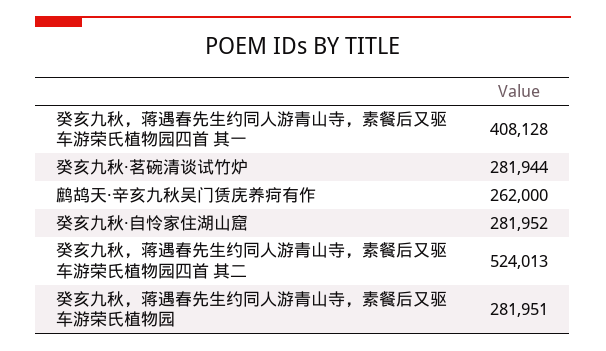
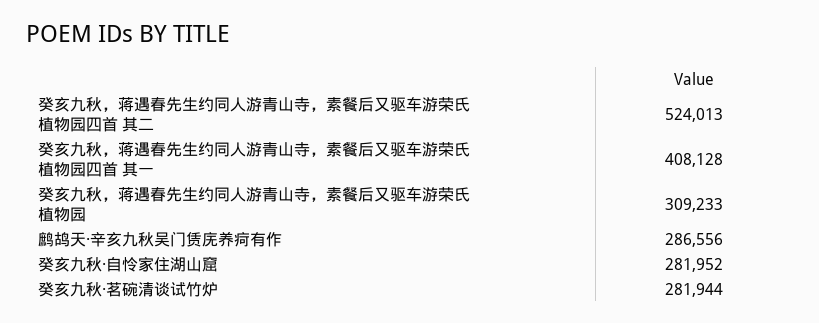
  {
    "癸亥九秋，蒋遇春先生约同人游青山寺，素餐后又驱车游荣氏植物园四首 其一": 408128,
    "癸亥九秋·茗碗清谈试竹炉": 281944,
-   "鹧鸪天·辛亥九秋吴门赁庑养疴有作": 262000,
+   "鹧鸪天·辛亥九秋吴门赁庑养疴有作": 286556,
    "癸亥九秋·自怜家住湖山窟": 281952,
    "癸亥九秋，蒋遇春先生约同人游青山寺，素餐后又驱车游荣氏植物园四首 其二": 524013,
-   "癸亥九秋，蒋遇春先生约同人游青山寺，素餐后又驱车游荣氏植物园": 281951
+   "癸亥九秋，蒋遇春先生约同人游青山寺，素餐后又驱车游荣氏植物园": 309233
  }

